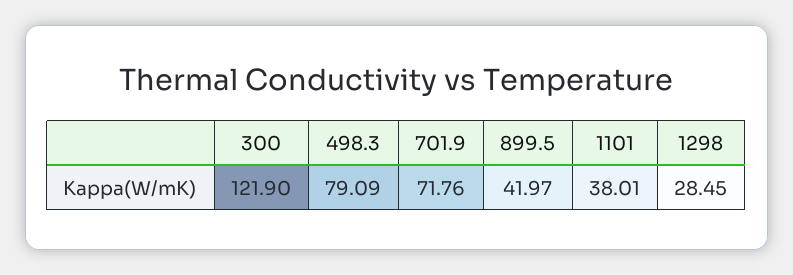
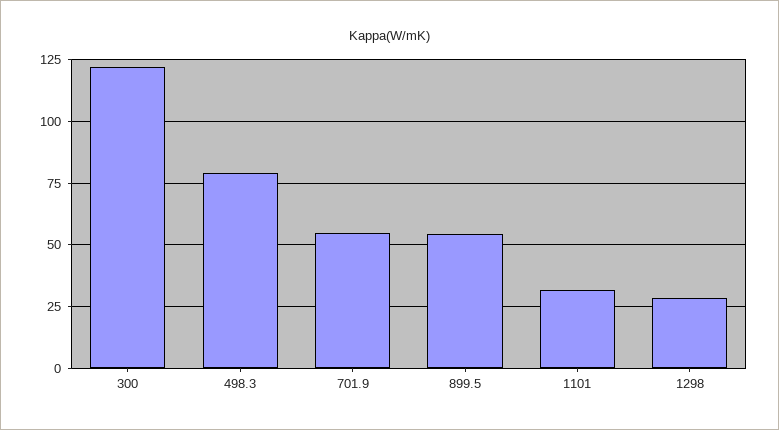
  {
    "300": 121.9,
    "498.3": 79.09,
-   "701.9": 71.76,
+   "701.9": 55,
-   "899.5": 41.97,
+   "899.5": 55,
-   "1101": 38.01,
+   "1101": 32.5,
    "1298": 28.45
  }

